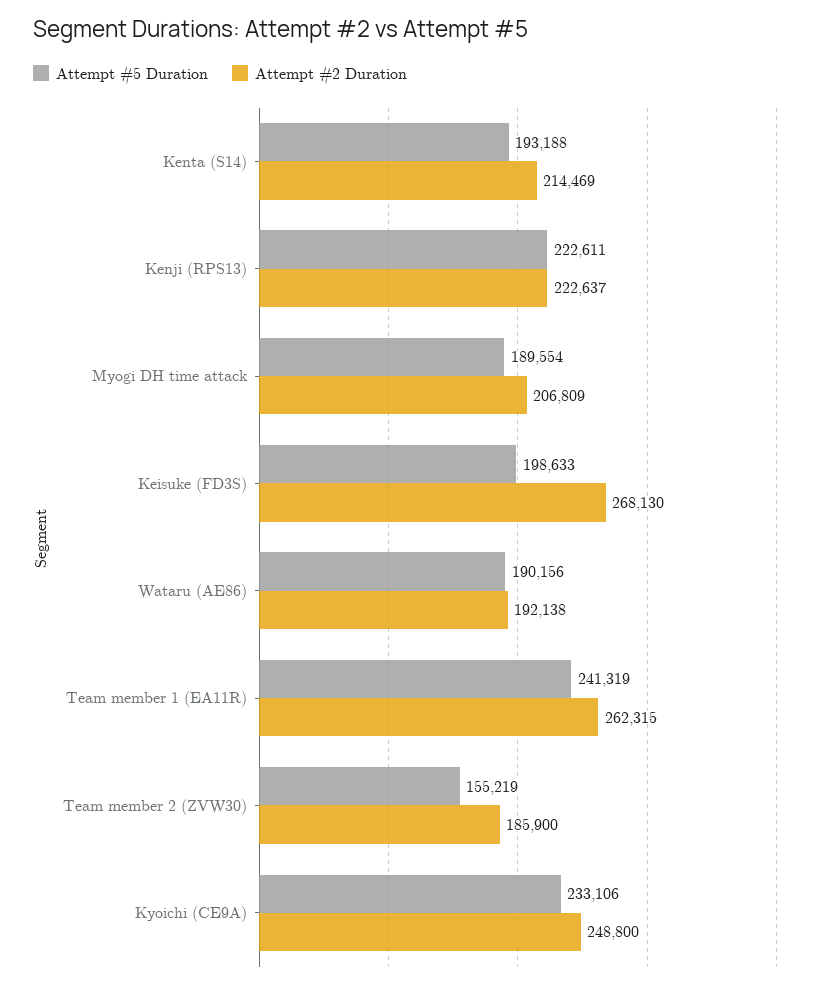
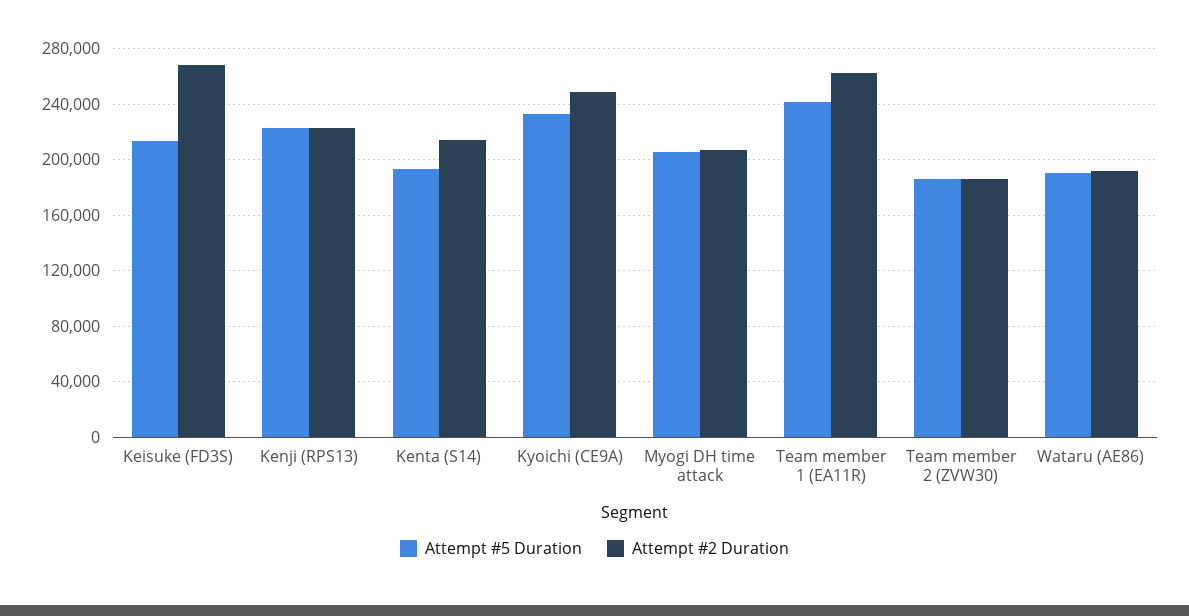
  {
    "Attempt #5 Duration": {
      "Kenta (S14)": 193188,
      "Kenji (RPS13)": 222611,
-     "Myogi DH time attack": 189554,
+     "Myogi DH time attack": 205000,
-     "Keisuke (FD3S)": 198633,
+     "Keisuke (FD3S)": 215000,
      "Wataru (AE86)": 190156,
      "Team member 1 (EA11R)": 241319,
-     "Team member 2 (ZVW30)": 155219,
+     "Team member 2 (ZVW30)": 185000,
      "Kyoichi (CE9A)": 233106
    },
    "Attempt #2 Duration": {
      "Kenta (S14)": 214469,
      "Kenji (RPS13)": 222637,
      "Myogi DH time attack": 206809,
      "Keisuke (FD3S)": 268130,
      "Wataru (AE86)": 192138,
      "Team member 1 (EA11R)": 262315,
      "Team member 2 (ZVW30)": 185900,
      "Kyoichi (CE9A)": 248800
    }
  }

